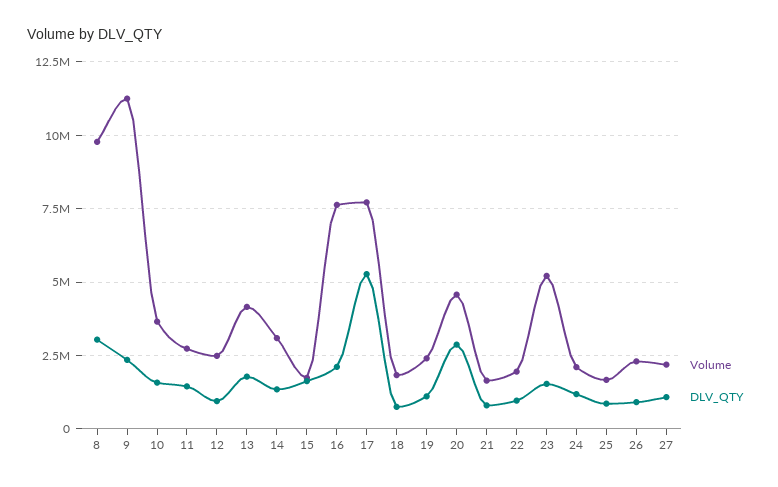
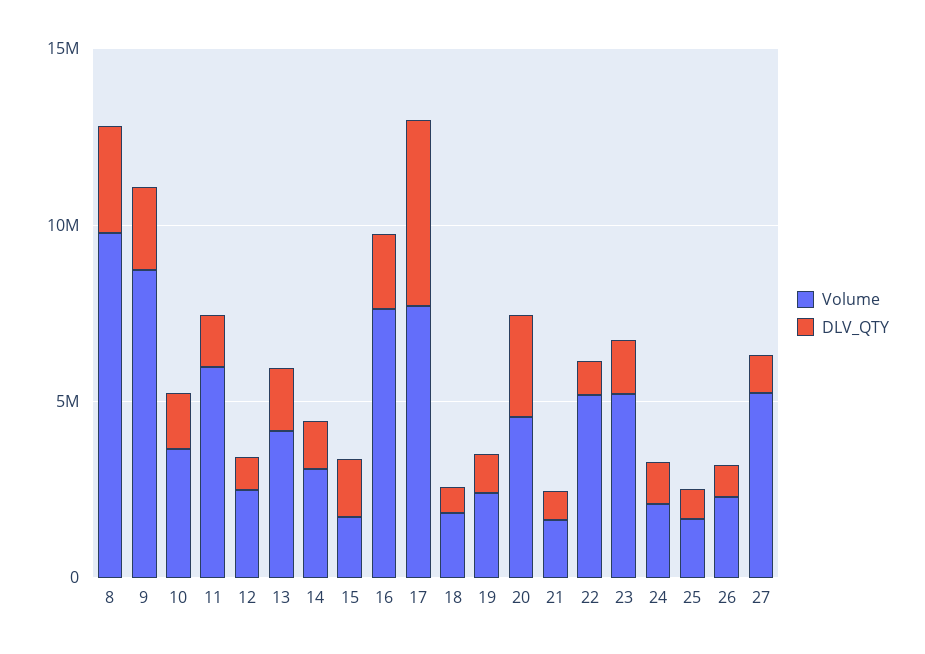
  {
    "Volume": {
      "8": 9750000,
-     "9": 11250000,
+     "9": 9000000,
      "10": 3750000,
-     "11": 2750000,
+     "11": 6000000,
      "12": 2500000,
      "13": 4250000,
      "14": 3000000,
      "15": 1750000,
      "16": 7750000,
      "17": 7750000,
      "18": 1750000,
      "19": 2500000,
      "20": 4500000,
      "21": 1750000,
-     "22": 2000000,
+     "22": 5000000,
      "23": 5250000,
      "24": 2000000,
      "25": 1750000,
      "26": 2250000,
-     "27": 2250000
+     "27": 5000000
    },
    "DLV_QTY": {
      "8": 3000000,
      "9": 2250000,
      "10": 1500000,
      "11": 1500000,
      "12": 1000000,
      "13": 1750000,
      "14": 1250000,
      "15": 1750000,
      "16": 2000000,
      "17": 5250000,
      "18": 750000,
      "19": 1000000,
      "20": 2750000,
      "21": 750000,
      "22": 1000000,
      "23": 1500000,
      "24": 1250000,
      "25": 750000,
      "26": 1000000,
      "27": 1000000
    }
  }

